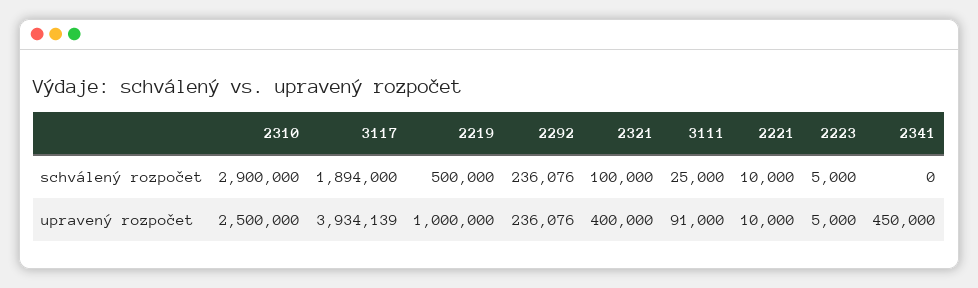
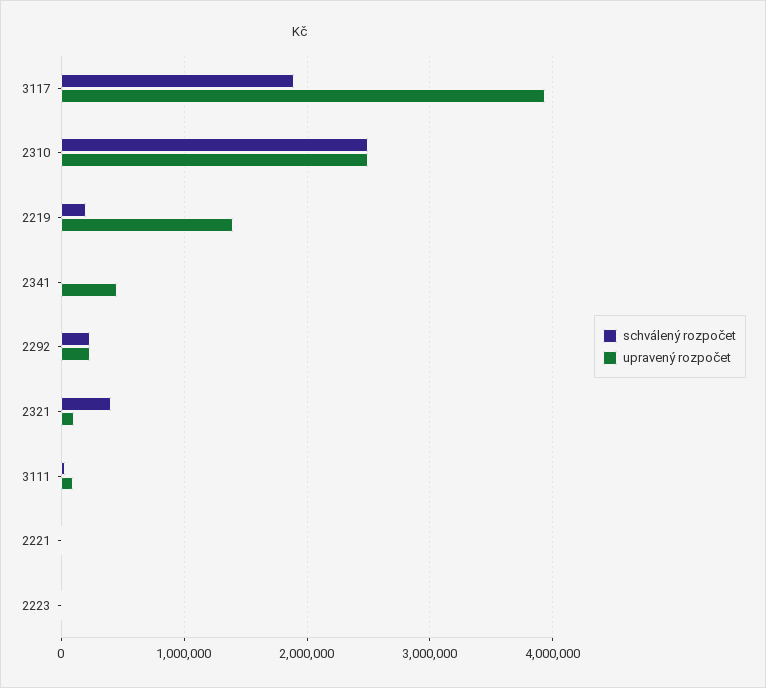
  {
    "schválený rozpočet": {
-     "2310": 2900000,
+     "2310": 2500000,
      "3117": 1894000,
-     "2219": 500000,
+     "2219": 200000,
      "2292": 236076,
-     "2321": 100000,
+     "2321": 400000,
      "3111": 25000,
      "2221": 10000,
      "2223": 5000,
      "2341": 0
    },
    "upravený rozpočet": {
      "2310": 2500000,
      "3117": 3934139,
-     "2219": 1000000,
+     "2219": 1400000,
      "2292": 236076,
-     "2321": 400000,
+     "2321": 100000,
      "3111": 91000,
      "2221": 10000,
      "2223": 5000,
      "2341": 450000
    }
  }

